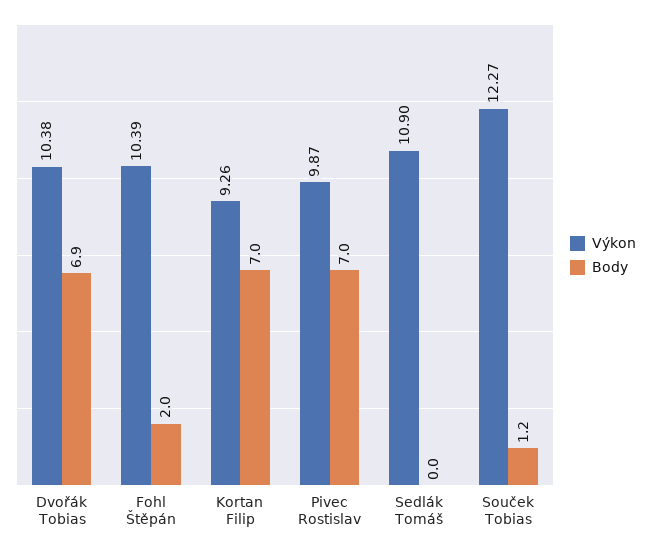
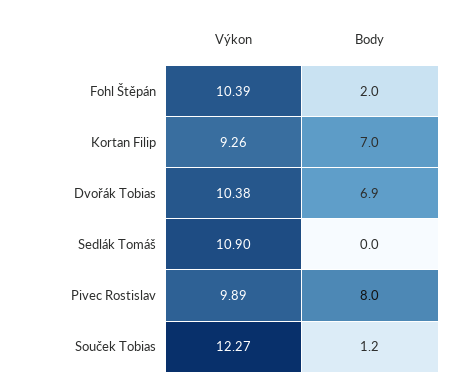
  {
    "Výkon": {
      "Dvořák Tobias": 10.38,
      "Fohl Štěpán": 10.39,
      "Kortan Filip": 9.26,
-     "Pivec Rostislav": 9.87,
+     "Pivec Rostislav": 9.89,
      "Sedlák Tomáš": 10.9,
      "Souček Tobias": 12.27
    },
    "Body": {
      "Dvořák Tobias": 6.9,
      "Fohl Štěpán": 2,
      "Kortan Filip": 7,
-     "Pivec Rostislav": 7,
+     "Pivec Rostislav": 8,
      "Sedlák Tomáš": 0,
      "Souček Tobias": 1.2
    }
  }

